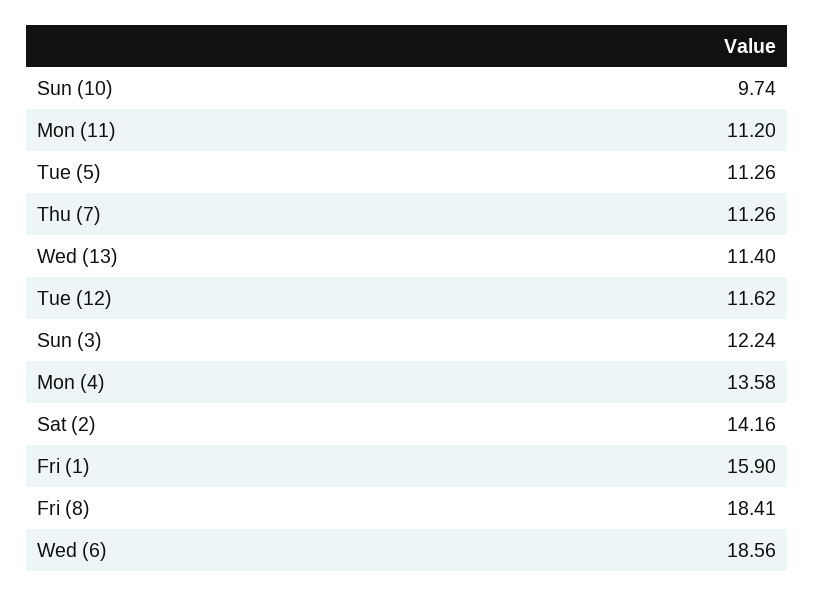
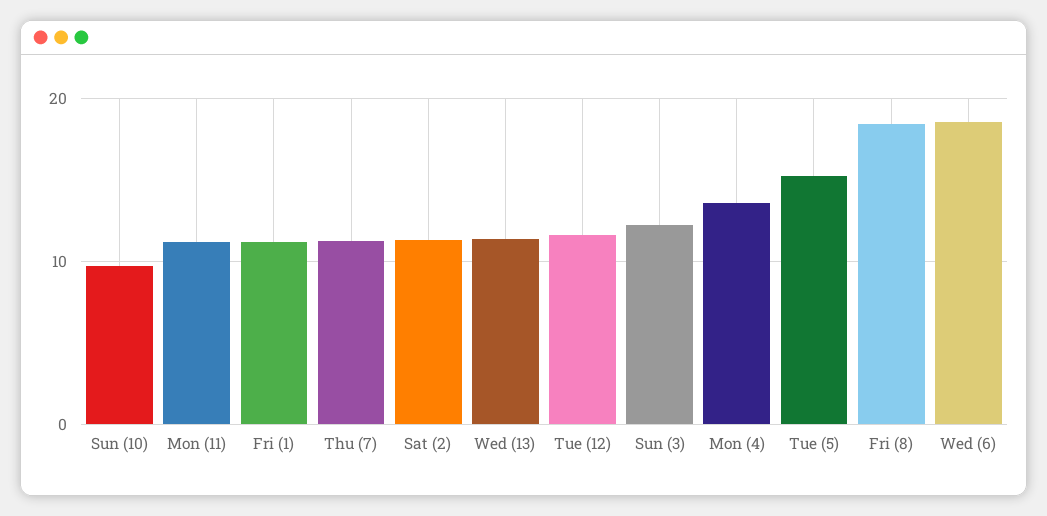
  {
    "Sun (10)": 9.74,
    "Mon (11)": 11.2,
-   "Tue (5)": 11.26,
+   "Tue (5)": 15,
    "Thu (7)": 11.26,
    "Wed (13)": 11.4,
    "Tue (12)": 11.62,
    "Sun (3)": 12.24,
    "Mon (4)": 13.58,
-   "Sat (2)": 14.16,
+   "Sat (2)": 11,
-   "Fri (1)": 15.9,
+   "Fri (1)": 11,
    "Fri (8)": 18.41,
    "Wed (6)": 18.56
  }

